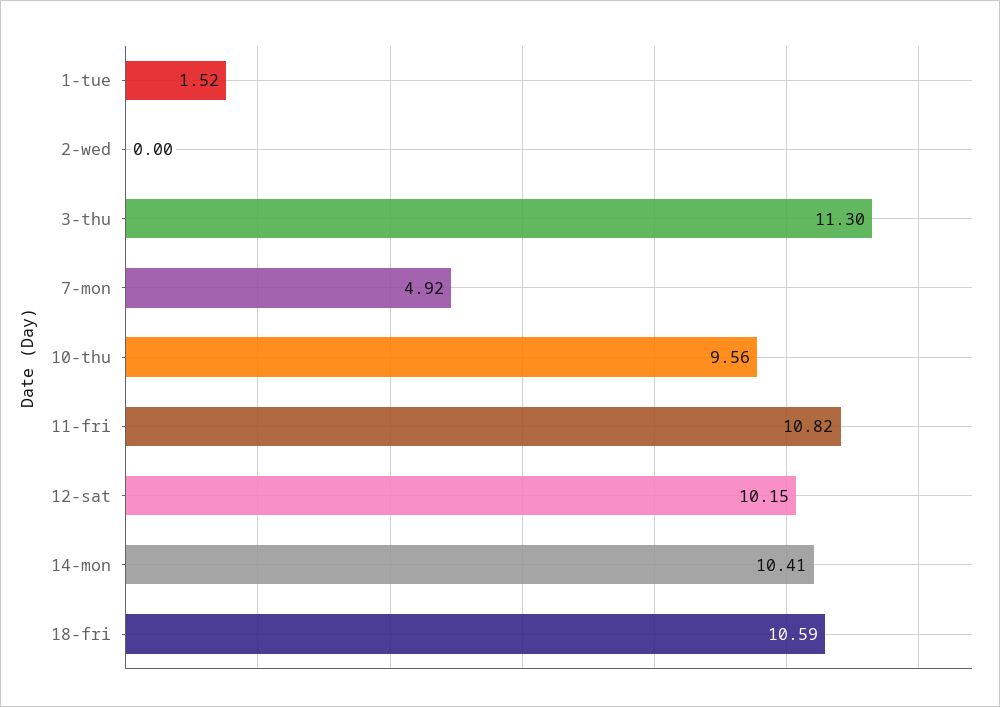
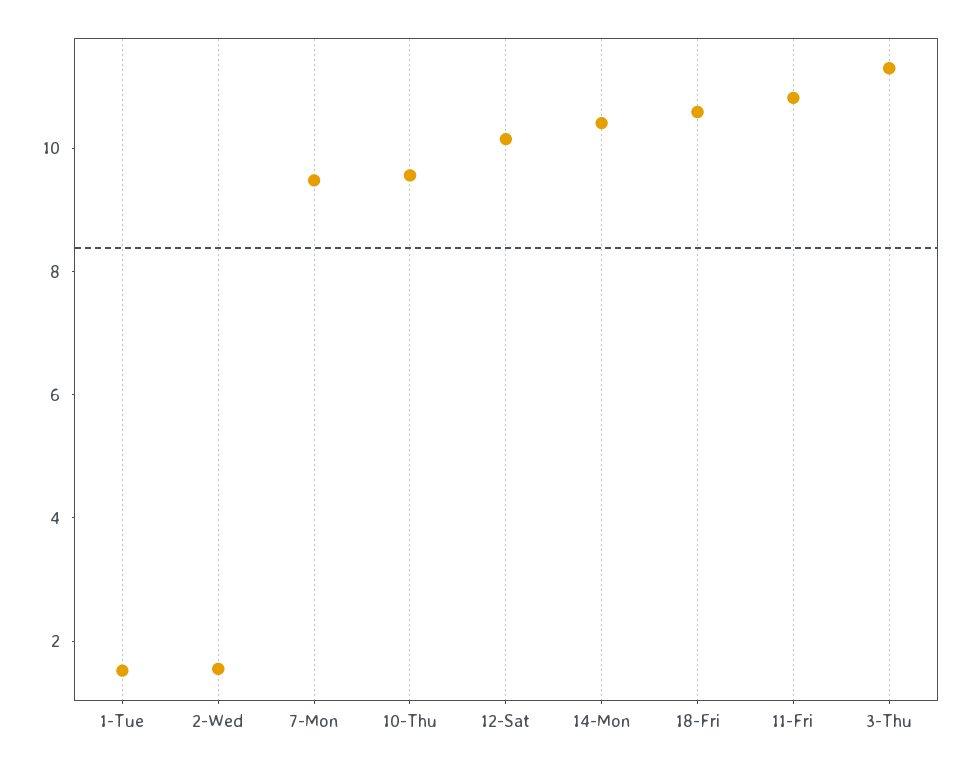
  {
    "1-tue": 1.52,
-   "2-wed": 0,
+   "2-wed": 1.5,
    "3-thu": 11.3,
-   "7-mon": 4.92,
+   "7-mon": 9.5,
    "10-thu": 9.56,
    "11-fri": 10.82,
    "12-sat": 10.15,
    "14-mon": 10.41,
    "18-fri": 10.59
  }

